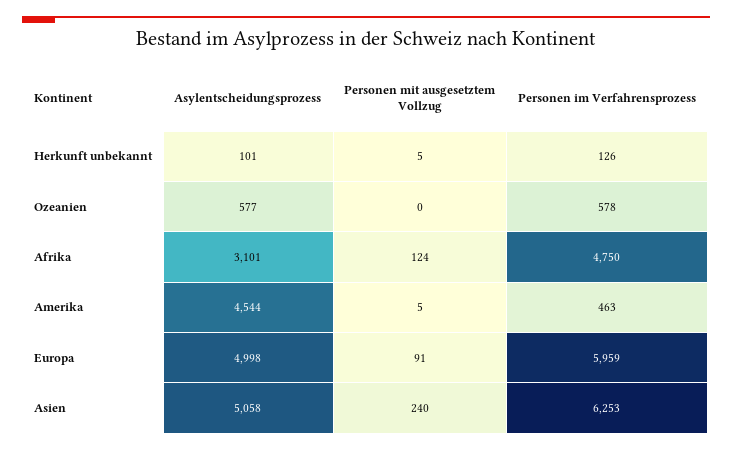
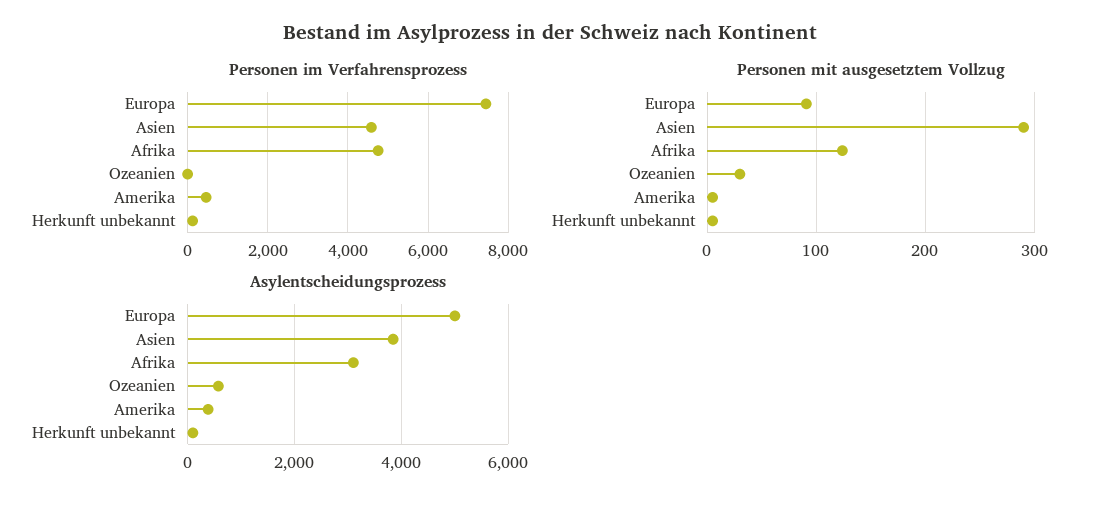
  {
    "Asylentscheidungsprozess": {
      "Herkunft unbekannt": 101,
      "Ozeanien": 577,
      "Afrika": 3101,
-     "Amerika": 4544,
+     "Amerika": 400,
      "Europa": 4998,
-     "Asien": 5058
+     "Asien": 3800
    },
    "Personen mit ausgesetztem Vollzug": {
      "Herkunft unbekannt": 5,
-     "Ozeanien": 0,
+     "Ozeanien": 30,
      "Afrika": 124,
      "Amerika": 5,
      "Europa": 91,
-     "Asien": 240
+     "Asien": 290
    },
    "Personen im Verfahrensprozess": {
      "Herkunft unbekannt": 126,
-     "Ozeanien": 578,
+     "Ozeanien": 0,
      "Afrika": 4750,
      "Amerika": 463,
-     "Europa": 5959,
+     "Europa": 7400,
-     "Asien": 6253
+     "Asien": 4600
    }
  }

